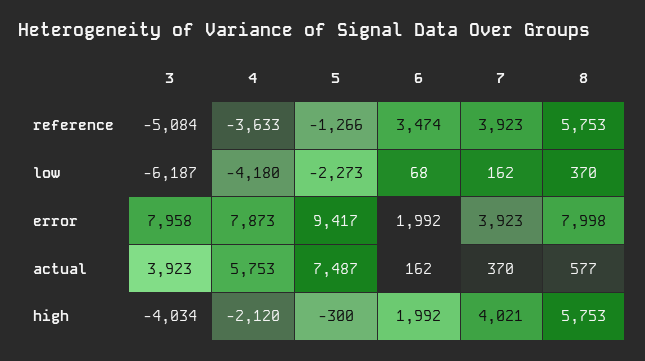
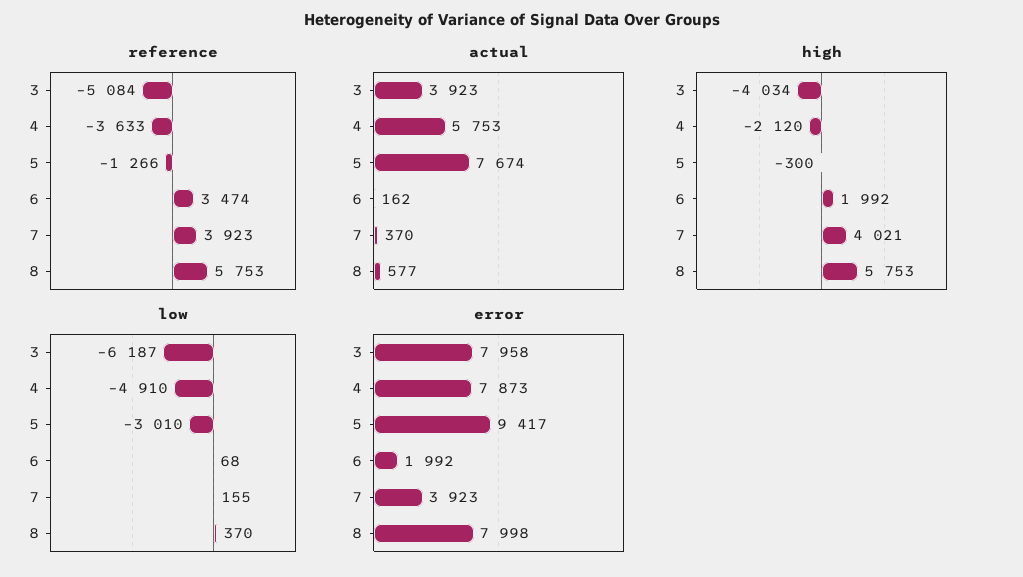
  {
    "reference": {
      "3": -5084,
      "4": -3633,
      "5": -1266,
      "6": 3474,
      "7": 3923,
      "8": 5753
    },
    "low": {
      "3": -6187,
-     "4": -4180,
+     "4": -4910,
-     "5": -2273,
+     "5": -3010,
      "6": 68,
-     "7": 162,
+     "7": 155,
      "8": 370
    },
    "error": {
      "3": 7958,
      "4": 7873,
      "5": 9417,
      "6": 1992,
      "7": 3923,
      "8": 7998
    },
    "actual": {
      "3": 3923,
      "4": 5753,
-     "5": 7487,
+     "5": 7674,
      "6": 162,
      "7": 370,
      "8": 577
    },
    "high": {
      "3": -4034,
      "4": -2120,
      "5": -300,
      "6": 1992,
      "7": 4021,
      "8": 5753
    }
  }

